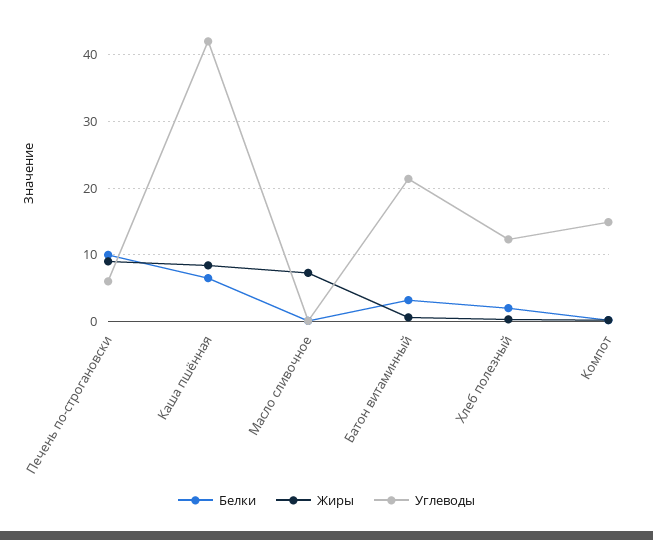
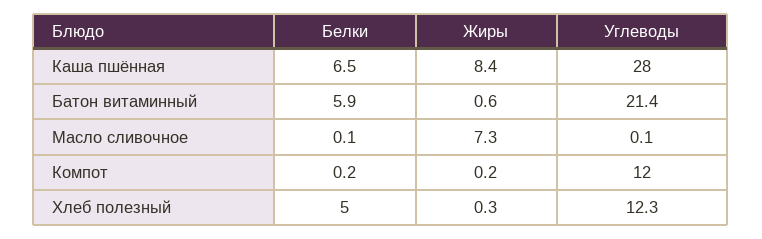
  {
    "Белки": {
-     "Печень по-строгановски": 10,
      "Каша пшённая": 6.5,
      "Масло сливочное": 0.1,
-     "Батон витаминный": 3,
+     "Батон витаминный": 5.9,
-     "Хлеб полезный": 2,
+     "Хлеб полезный": 5,
      "Компот": 0.2
    },
    "Жиры": {
-     "Печень по-строгановски": 9,
      "Каша пшённая": 8.4,
      "Масло сливочное": 7.3,
      "Батон витаминный": 0.6,
      "Хлеб полезный": 0.3,
      "Компот": 0.2
    },
    "Углеводы": {
-     "Печень по-строгановски": 6,
-     "Каша пшённая": 42,
+     "Каша пшённая": 28,
      "Масло сливочное": 0.1,
      "Батон витаминный": 21.4,
      "Хлеб полезный": 12.3,
-     "Компот": 15
+     "Компот": 12
    }
  }

